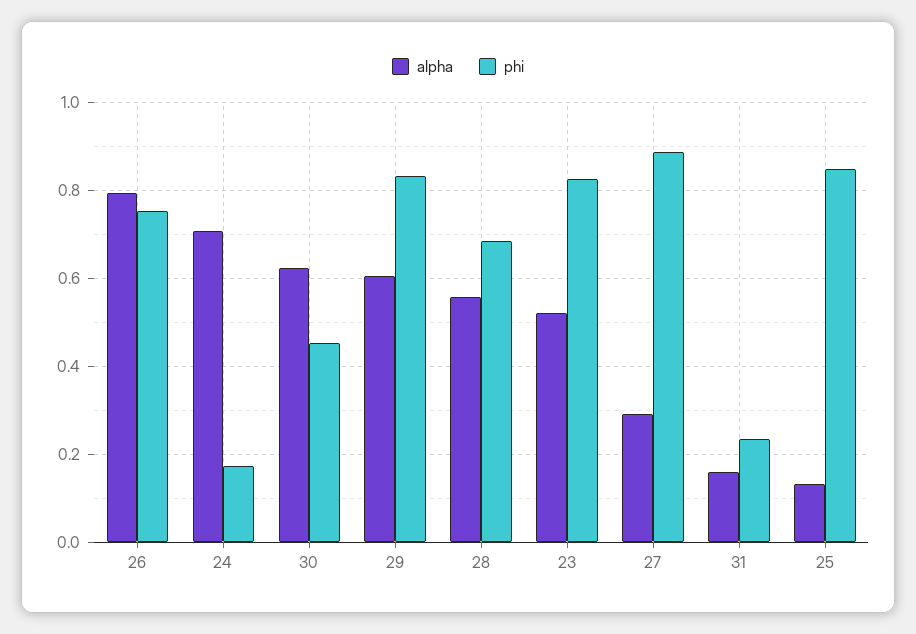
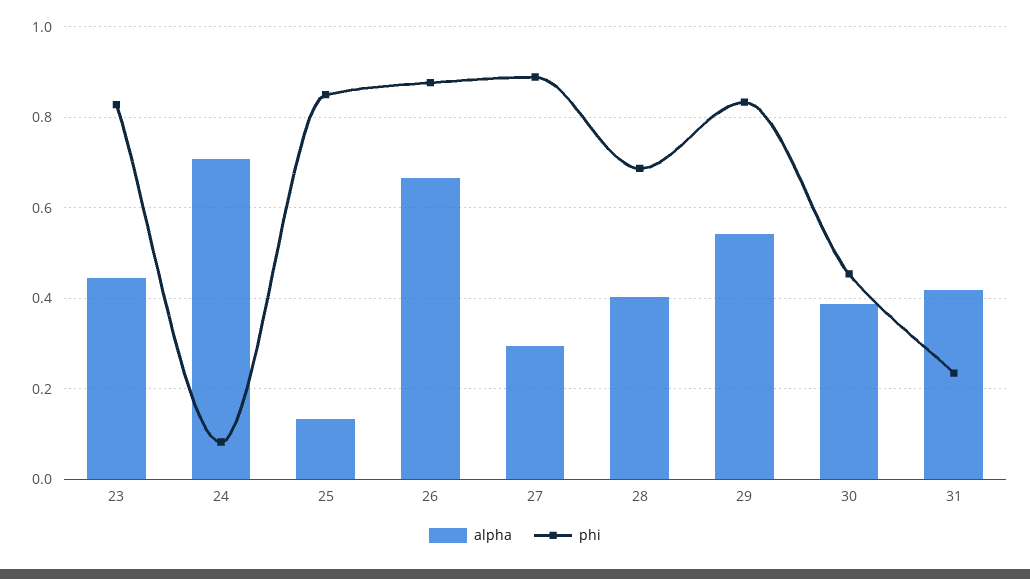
  {
    "alpha": {
-     "26": 0.8,
+     "26": 0.66,
      "24": 0.7,
-     "30": 0.62,
+     "30": 0.38,
-     "29": 0.6,
+     "29": 0.54,
-     "28": 0.56,
+     "28": 0.4,
-     "23": 0.52,
+     "23": 0.44,
      "27": 0.3,
-     "31": 0.16,
+     "31": 0.42,
      "25": 0.14
    },
    "phi": {
-     "26": 0.76,
+     "26": 0.88,
-     "24": 0.18,
+     "24": 0.08,
      "30": 0.46,
      "29": 0.84,
      "28": 0.68,
      "23": 0.82,
      "27": 0.88,
      "31": 0.24,
      "25": 0.84
    }
  }

